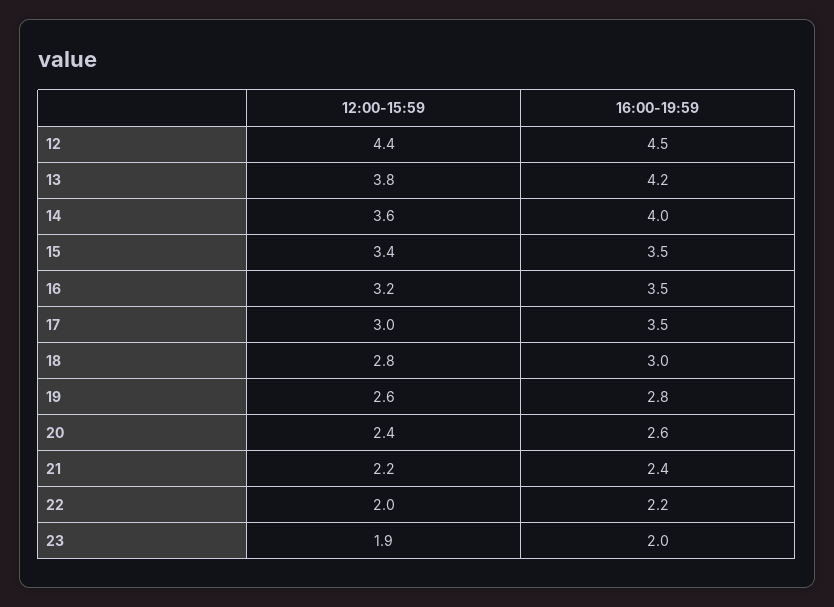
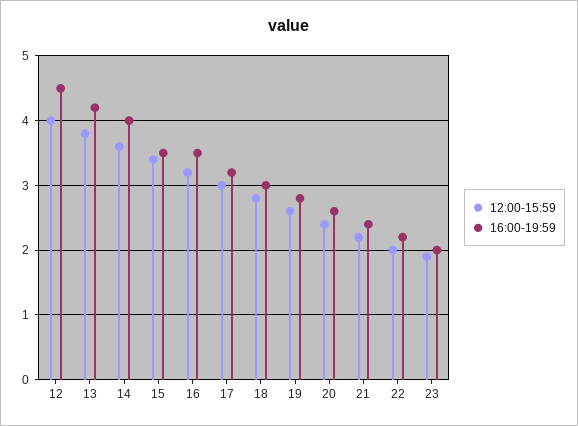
  {
    "12:00-15:59": {
-     "12": 4.4,
+     "12": 4,
      "13": 3.8,
      "14": 3.6,
      "15": 3.4,
      "16": 3.2,
      "17": 3,
      "18": 2.8,
      "19": 2.6,
      "20": 2.4,
      "21": 2.2,
      "22": 2,
      "23": 1.9
    },
    "16:00-19:59": {
      "12": 4.5,
      "13": 4.2,
      "14": 4,
      "15": 3.5,
      "16": 3.5,
-     "17": 3.5,
+     "17": 3.2,
      "18": 3,
      "19": 2.8,
      "20": 2.6,
      "21": 2.4,
      "22": 2.2,
      "23": 2
    }
  }

